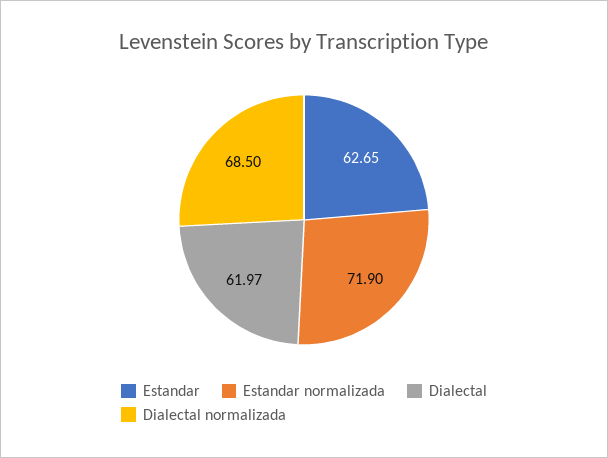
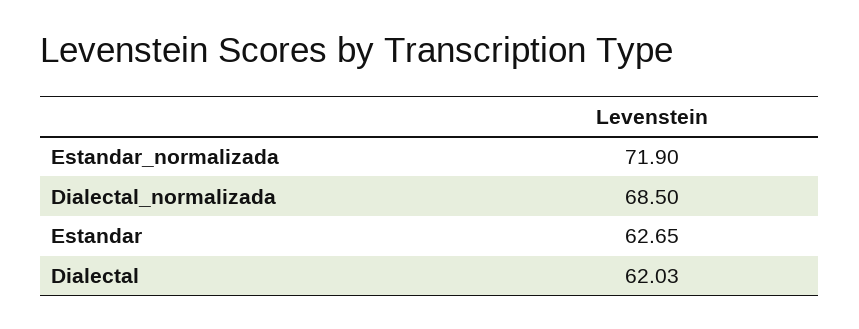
  {
    "Estandar": 62.65,
    "Estandar normalizada": 71.9,
-   "Dialectal": 61.97,
+   "Dialectal": 62.03,
    "Dialectal normalizada": 68.5
  }

